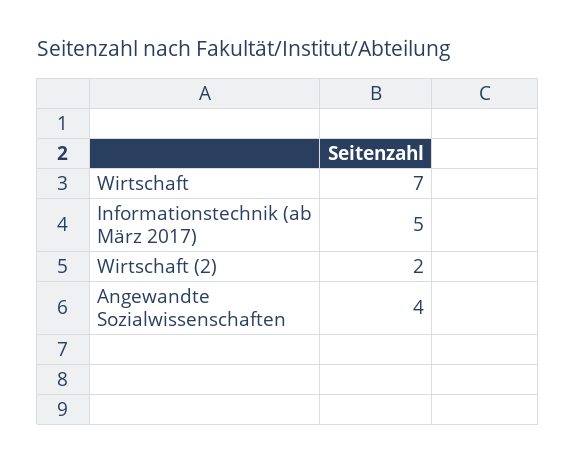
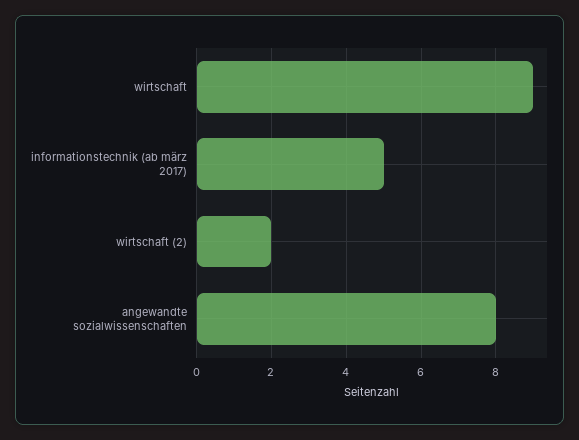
  {
-   "Wirtschaft": 7,
+   "Wirtschaft": 9,
    "Informationstechnik (ab März 2017)": 5,
    "Wirtschaft (2)": 2,
-   "Angewandte Sozialwissenschaften": 4
+   "Angewandte Sozialwissenschaften": 8
  }

